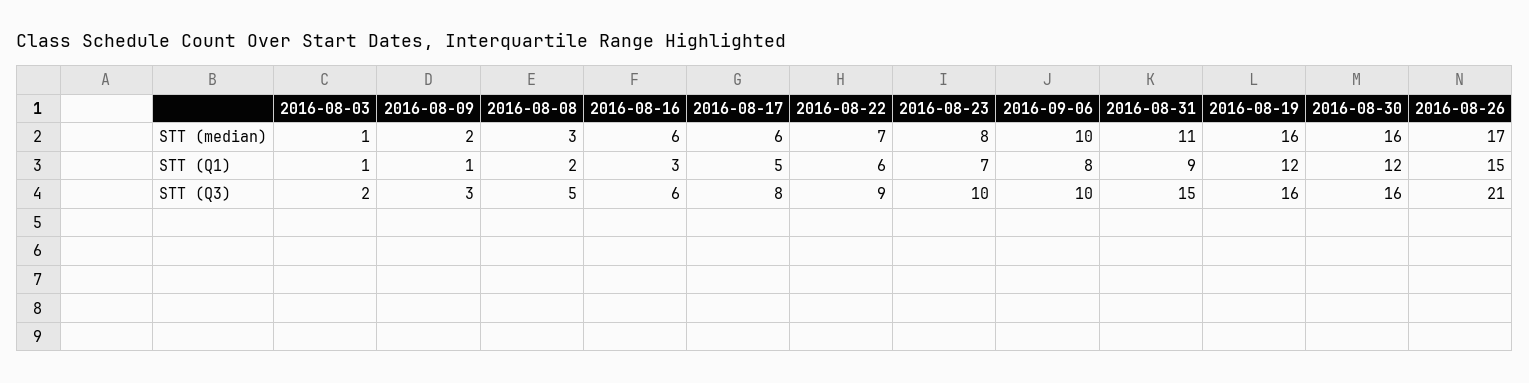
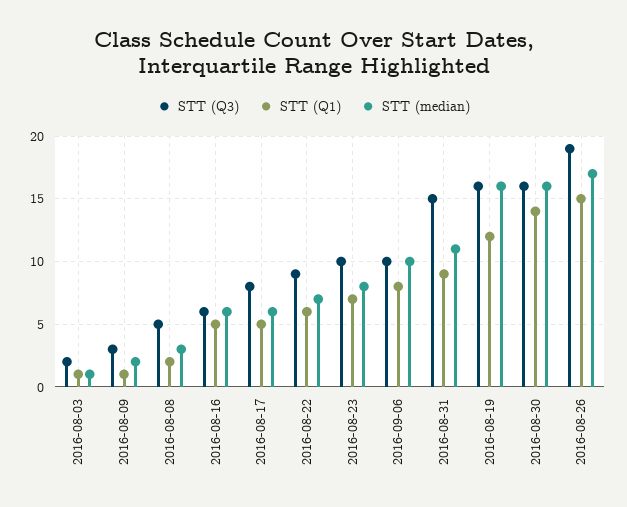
  {
    "STT (median)": {
      "2016-08-03": 1,
      "2016-08-09": 2,
      "2016-08-08": 3,
      "2016-08-16": 6,
      "2016-08-17": 6,
      "2016-08-22": 7,
      "2016-08-23": 8,
      "2016-09-06": 10,
      "2016-08-31": 11,
      "2016-08-19": 16,
      "2016-08-30": 16,
      "2016-08-26": 17
    },
    "STT (Q1)": {
      "2016-08-03": 1,
      "2016-08-09": 1,
      "2016-08-08": 2,
-     "2016-08-16": 3,
+     "2016-08-16": 5,
      "2016-08-17": 5,
      "2016-08-22": 6,
      "2016-08-23": 7,
      "2016-09-06": 8,
      "2016-08-31": 9,
      "2016-08-19": 12,
-     "2016-08-30": 12,
+     "2016-08-30": 14,
      "2016-08-26": 15
    },
    "STT (Q3)": {
      "2016-08-03": 2,
      "2016-08-09": 3,
      "2016-08-08": 5,
      "2016-08-16": 6,
      "2016-08-17": 8,
      "2016-08-22": 9,
      "2016-08-23": 10,
      "2016-09-06": 10,
      "2016-08-31": 15,
      "2016-08-19": 16,
      "2016-08-30": 16,
-     "2016-08-26": 21
+     "2016-08-26": 19
    }
  }

